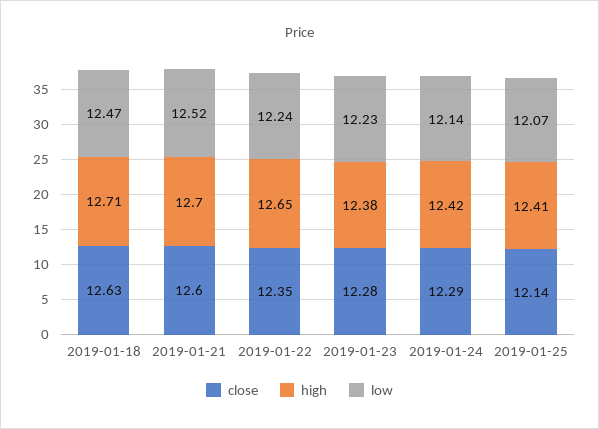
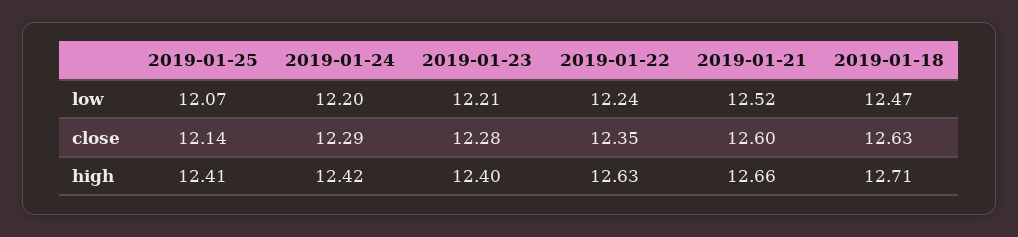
  {
    "close": {
      "2019-01-18": 12.63,
      "2019-01-21": 12.6,
      "2019-01-22": 12.35,
      "2019-01-23": 12.28,
      "2019-01-24": 12.29,
      "2019-01-25": 12.14
    },
    "high": {
      "2019-01-18": 12.71,
-     "2019-01-21": 12.7,
+     "2019-01-21": 12.66,
-     "2019-01-22": 12.65,
+     "2019-01-22": 12.63,
-     "2019-01-23": 12.38,
+     "2019-01-23": 12.4,
      "2019-01-24": 12.42,
      "2019-01-25": 12.41
    },
    "low": {
      "2019-01-18": 12.47,
      "2019-01-21": 12.52,
      "2019-01-22": 12.24,
-     "2019-01-23": 12.23,
+     "2019-01-23": 12.21,
-     "2019-01-24": 12.14,
+     "2019-01-24": 12.2,
      "2019-01-25": 12.07
    }
  }

